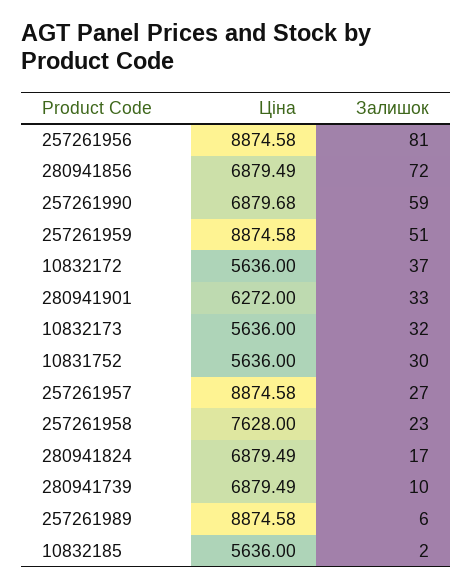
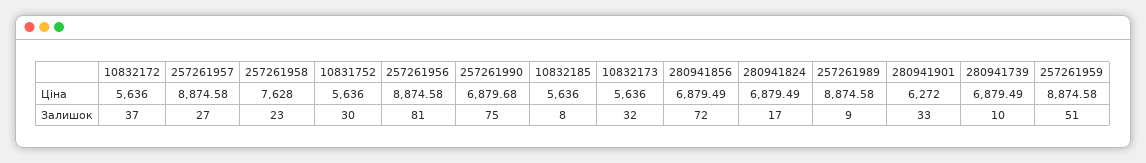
  {
    "Ціна": {
      "257261956": 8874.58,
      "280941856": 6879.49,
      "257261990": 6879.68,
      "257261959": 8874.58,
      "10832172": 5636,
      "280941901": 6272,
      "10832173": 5636,
      "10831752": 5636,
      "257261957": 8874.58,
      "257261958": 7628,
      "280941824": 6879.49,
      "280941739": 6879.49,
      "257261989": 8874.58,
      "10832185": 5636
    },
    "Залишок": {
      "257261956": 81,
      "280941856": 72,
-     "257261990": 59,
+     "257261990": 75,
      "257261959": 51,
      "10832172": 37,
      "280941901": 33,
      "10832173": 32,
      "10831752": 30,
      "257261957": 27,
      "257261958": 23,
      "280941824": 17,
      "280941739": 10,
-     "257261989": 6,
+     "257261989": 9,
-     "10832185": 2
+     "10832185": 8
    }
  }

